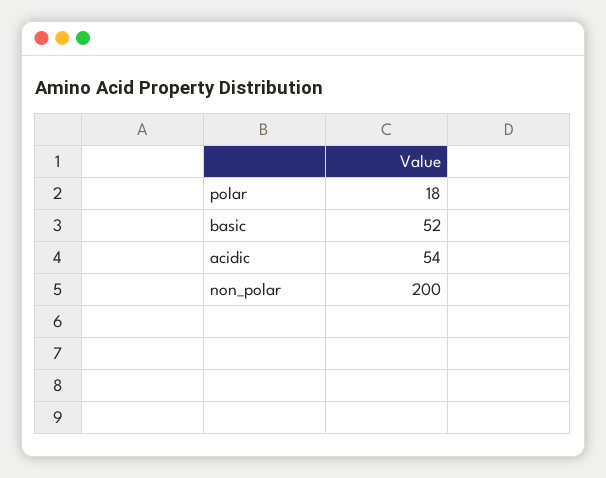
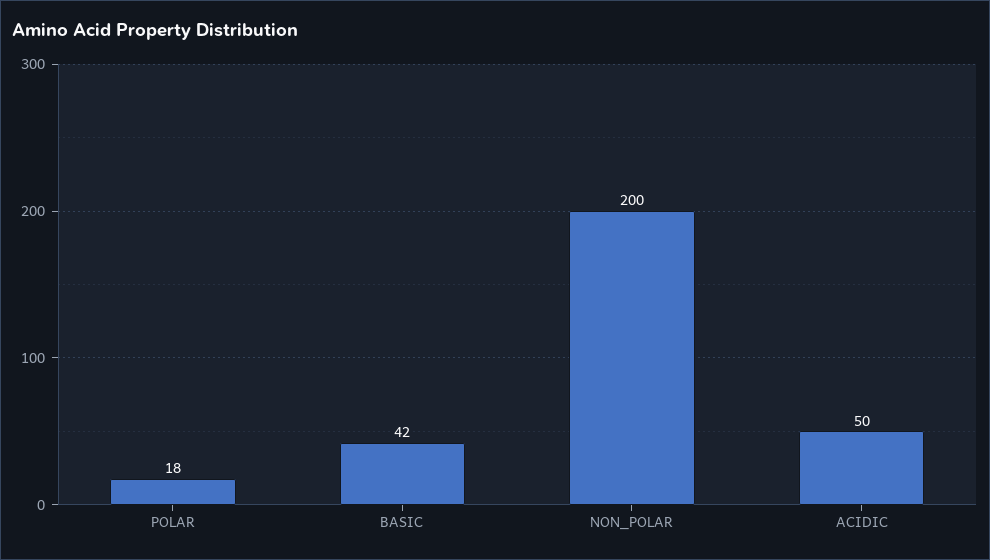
  {
    "polar": 18,
-   "basic": 52,
+   "basic": 42,
-   "acidic": 54,
+   "acidic": 50,
    "non_polar": 200
  }

